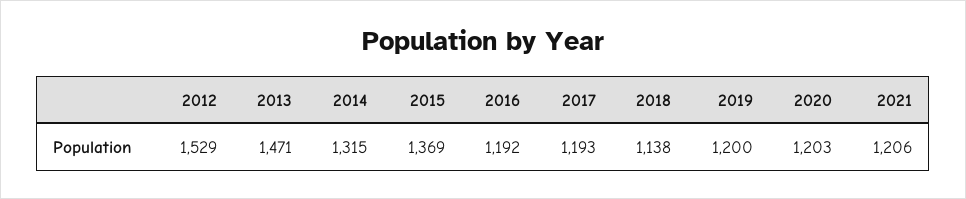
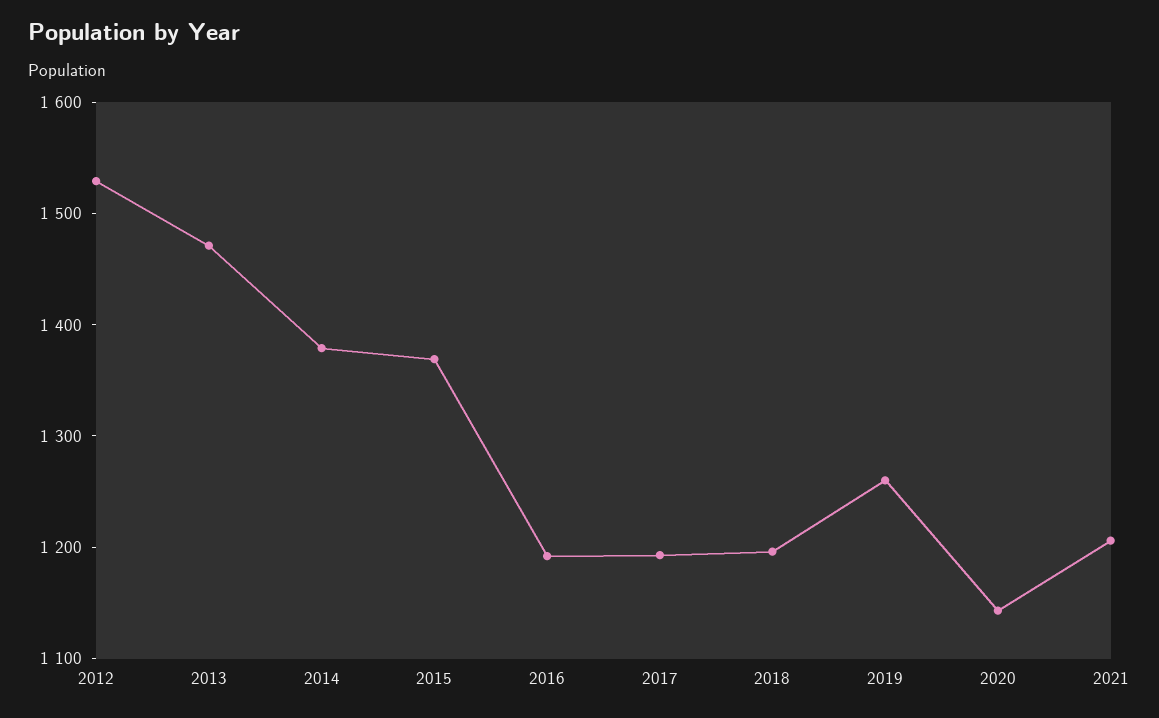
  {
    "2012": 1529,
    "2013": 1471,
-   "2014": 1315,
+   "2014": 1380,
    "2015": 1369,
    "2016": 1192,
    "2017": 1193,
-   "2018": 1138,
+   "2018": 1200,
-   "2019": 1200,
+   "2019": 1260,
-   "2020": 1203,
+   "2020": 1140,
    "2021": 1206
  }

